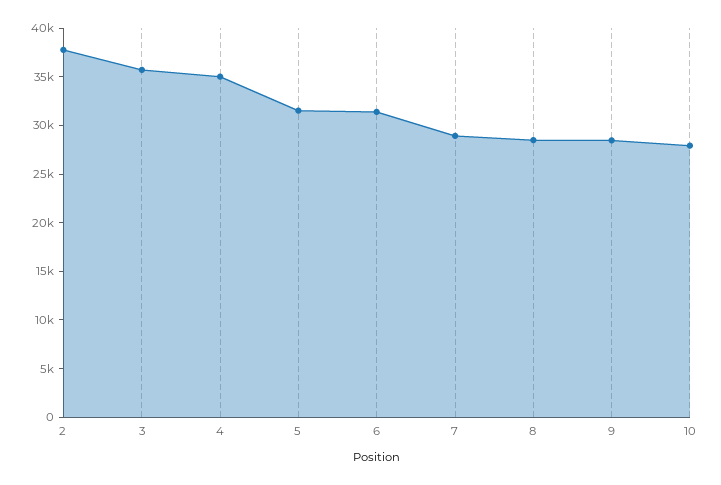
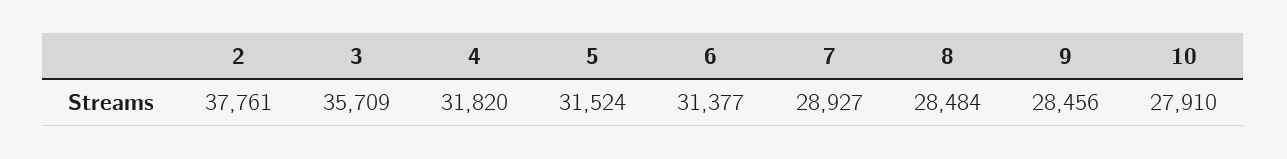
  {
    "2": 37761,
    "3": 35709,
-   "4": 35000,
+   "4": 31820,
    "5": 31524,
    "6": 31377,
    "7": 28927,
    "8": 28484,
    "9": 28456,
    "10": 27910
  }

